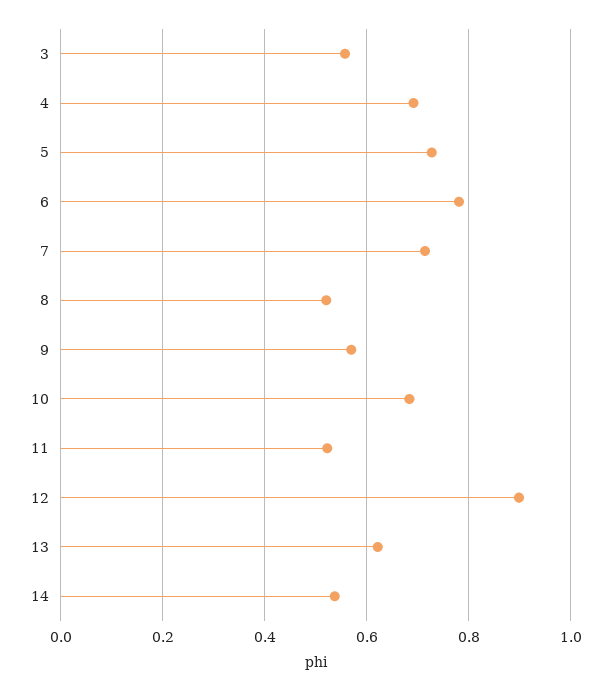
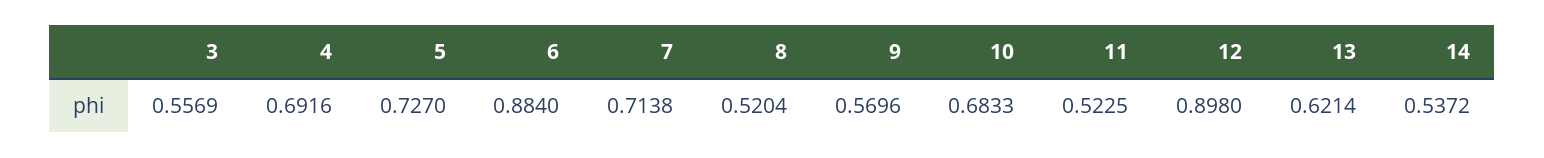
  {
    "3": 0.5569,
    "4": 0.6916,
    "5": 0.727,
-   "6": 0.78,
+   "6": 0.884,
    "7": 0.7138,
    "8": 0.5204,
    "9": 0.5696,
    "10": 0.6833,
    "11": 0.5225,
    "12": 0.898,
    "13": 0.6214,
    "14": 0.5372
  }

